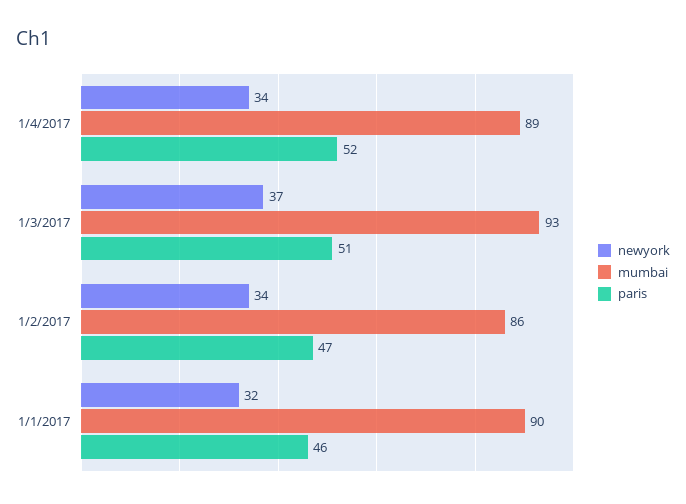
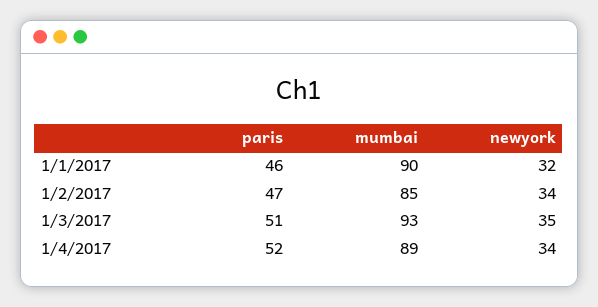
  {
    "newyork": {
      "1/4/2017": 34,
-     "1/3/2017": 37,
+     "1/3/2017": 35,
      "1/2/2017": 34,
      "1/1/2017": 32
    },
    "mumbai": {
      "1/4/2017": 89,
      "1/3/2017": 93,
-     "1/2/2017": 86,
+     "1/2/2017": 85,
      "1/1/2017": 90
    },
    "paris": {
      "1/4/2017": 52,
      "1/3/2017": 51,
      "1/2/2017": 47,
      "1/1/2017": 46
    }
  }

